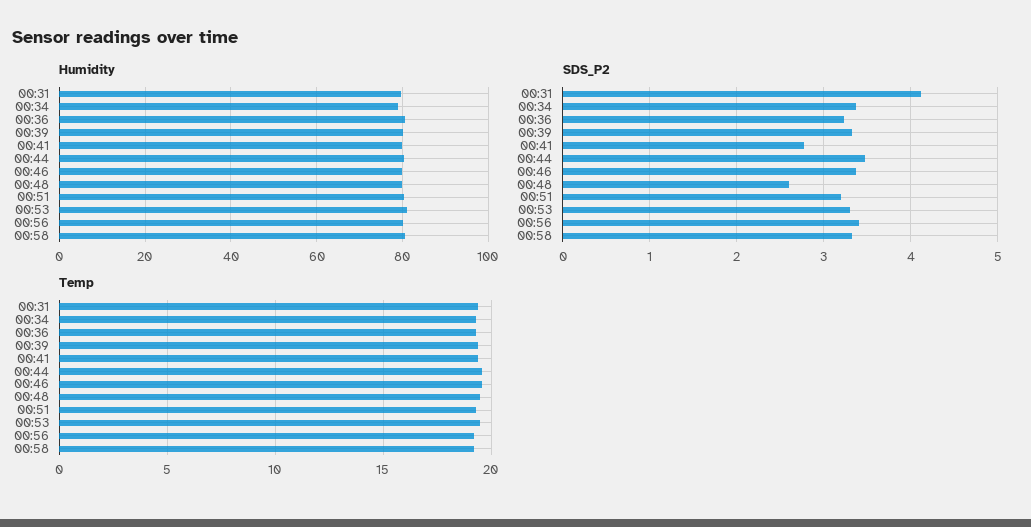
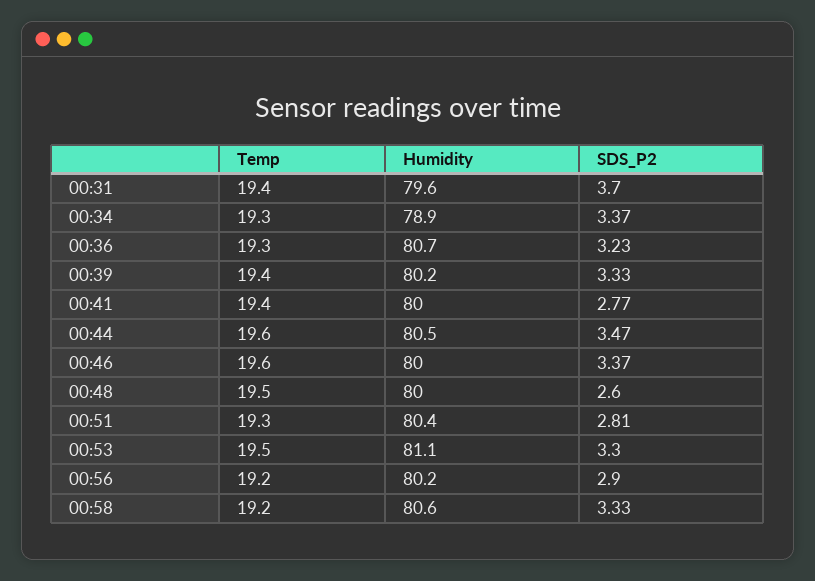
  {
    "Humidity": {
      "00:31": 79.6,
      "00:34": 78.9,
      "00:36": 80.7,
      "00:39": 80.2,
      "00:41": 80,
      "00:44": 80.5,
      "00:46": 80,
      "00:48": 80,
      "00:51": 80.4,
      "00:53": 81.1,
      "00:56": 80.2,
      "00:58": 80.6
    },
    "SDS_P2": {
-     "00:31": 4.1,
+     "00:31": 3.7,
      "00:34": 3.37,
      "00:36": 3.23,
      "00:39": 3.33,
      "00:41": 2.77,
      "00:44": 3.47,
      "00:46": 3.37,
      "00:48": 2.6,
-     "00:51": 3.2,
+     "00:51": 2.81,
      "00:53": 3.3,
-     "00:56": 3.4,
+     "00:56": 2.9,
      "00:58": 3.33
    },
    "Temp": {
      "00:31": 19.4,
      "00:34": 19.3,
      "00:36": 19.3,
      "00:39": 19.4,
      "00:41": 19.4,
      "00:44": 19.6,
      "00:46": 19.6,
      "00:48": 19.5,
      "00:51": 19.3,
      "00:53": 19.5,
      "00:56": 19.2,
      "00:58": 19.2
    }
  }

